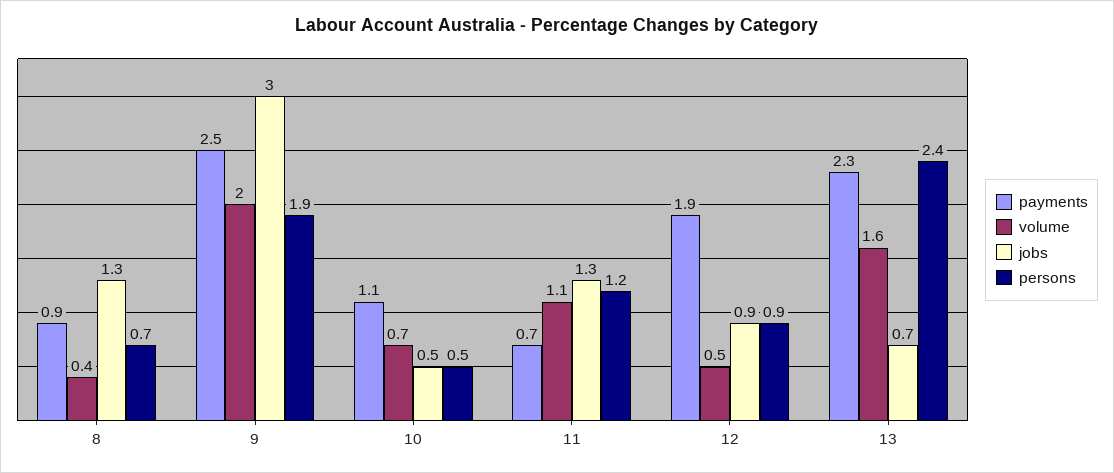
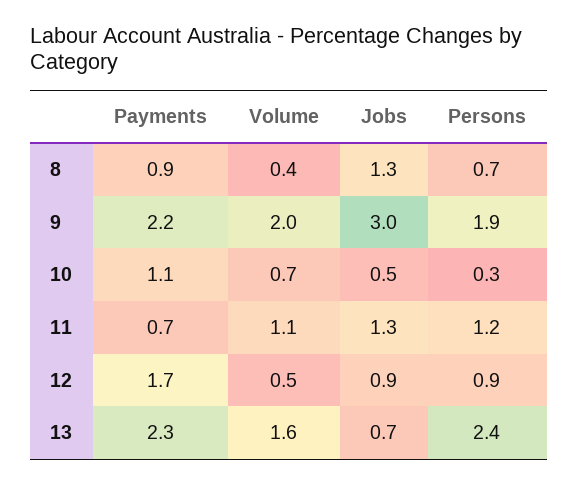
  {
    "payments": {
      "8": 0.9,
-     "9": 2.5,
+     "9": 2.2,
      "10": 1.1,
      "11": 0.7,
-     "12": 1.9,
+     "12": 1.7,
      "13": 2.3
    },
    "volume": {
      "8": 0.4,
      "9": 2,
      "10": 0.7,
      "11": 1.1,
      "12": 0.5,
      "13": 1.6
    },
    "jobs": {
      "8": 1.3,
      "9": 3,
      "10": 0.5,
      "11": 1.3,
      "12": 0.9,
      "13": 0.7
    },
    "persons": {
      "8": 0.7,
      "9": 1.9,
-     "10": 0.5,
+     "10": 0.3,
      "11": 1.2,
      "12": 0.9,
      "13": 2.4
    }
  }

